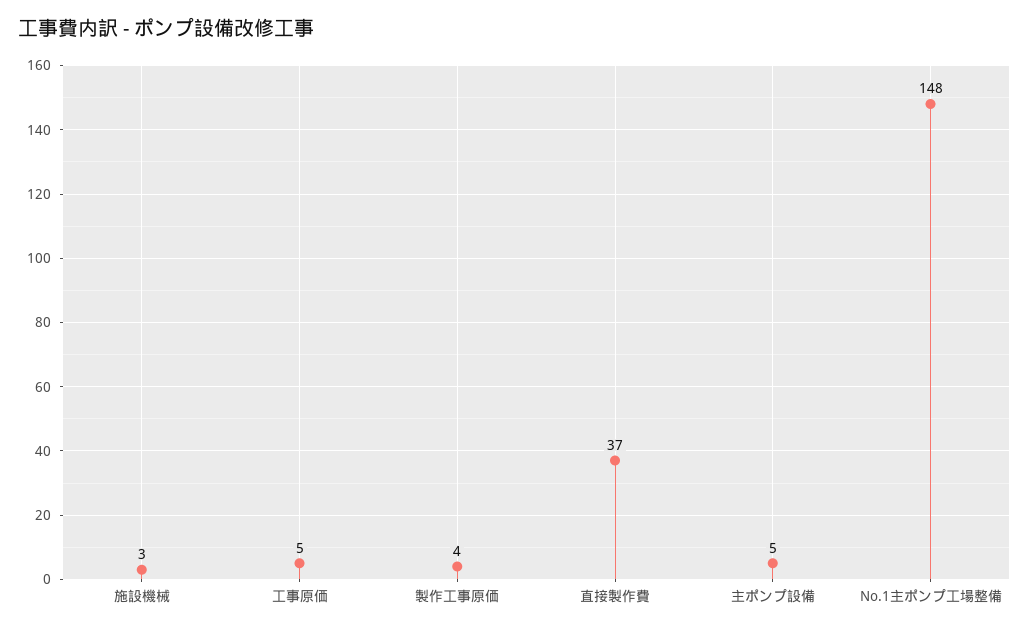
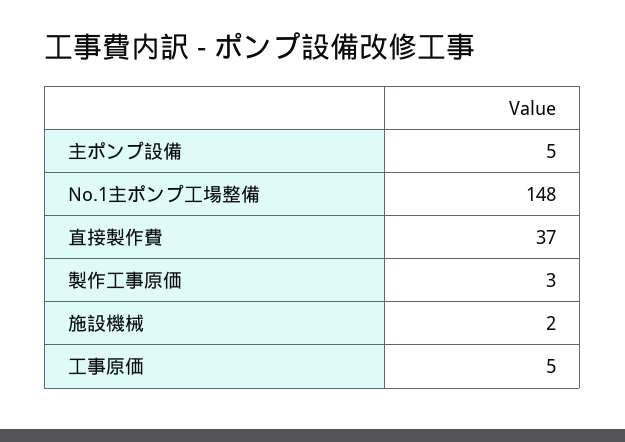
  {
-   "施設機械": 3,
+   "施設機械": 2,
    "工事原価": 5,
-   "製作工事原価": 4,
+   "製作工事原価": 3,
    "直接製作費": 37,
    "主ポンプ設備": 5,
    "No.1主ポンプ工場整備": 148
  }

